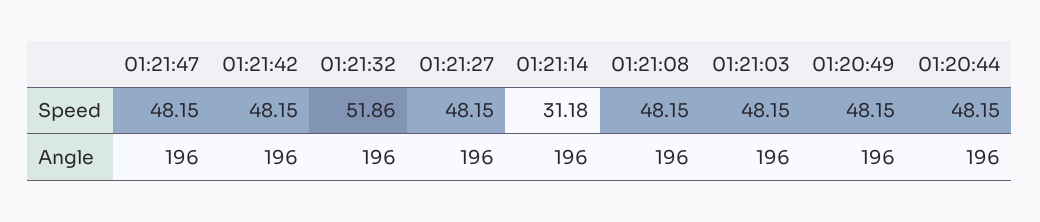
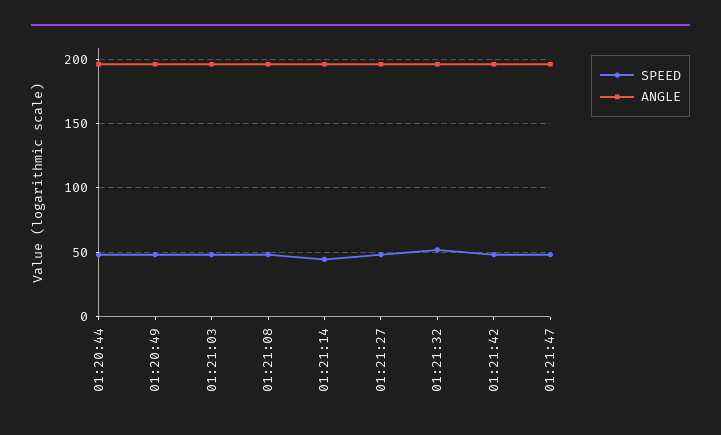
  {
    "Speed": {
      "01:21:47": 48.15,
      "01:21:42": 48.15,
      "01:21:32": 51.86,
      "01:21:27": 48.15,
-     "01:21:14": 31.18,
+     "01:21:14": 45,
      "01:21:08": 48.15,
      "01:21:03": 48.15,
      "01:20:49": 48.15,
      "01:20:44": 48.15
    },
    "Angle": {
      "01:21:47": 196,
      "01:21:42": 196,
      "01:21:32": 196,
      "01:21:27": 196,
      "01:21:14": 196,
      "01:21:08": 196,
      "01:21:03": 196,
      "01:20:49": 196,
      "01:20:44": 196
    }
  }

